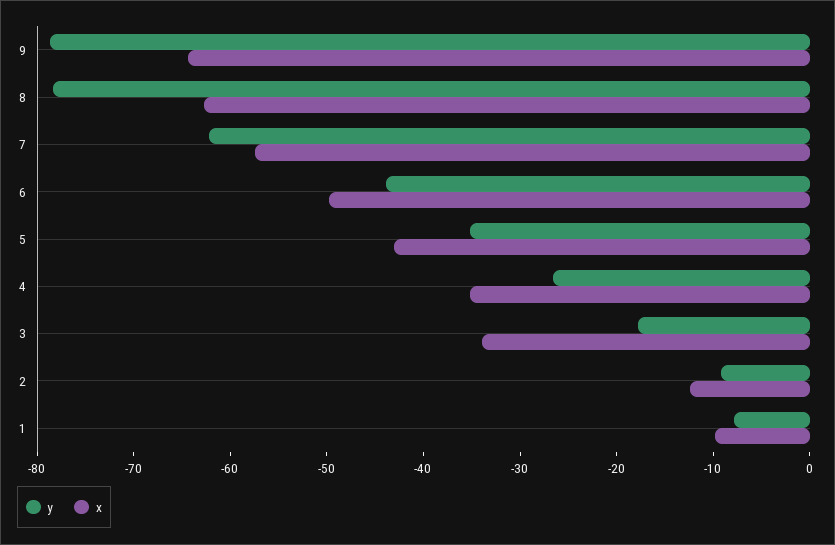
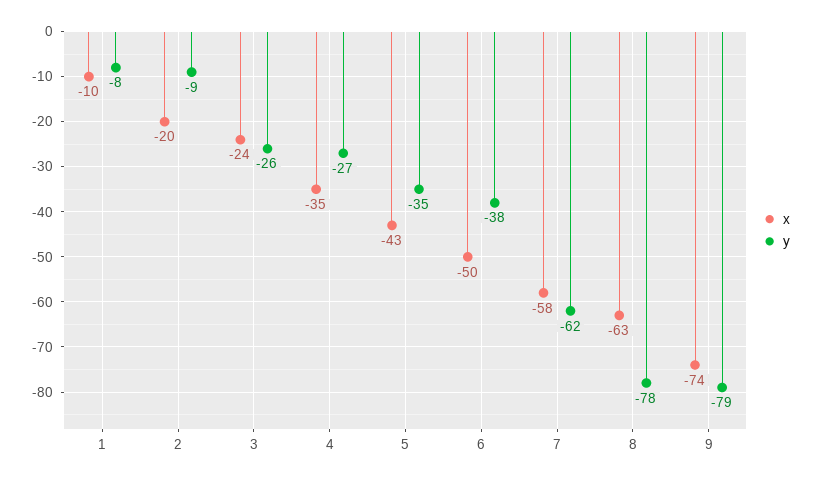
  {
    "y": {
      "9": -79,
      "8": -78,
      "7": -62,
-     "6": -44,
+     "6": -38,
      "5": -35,
      "4": -27,
-     "3": -18,
+     "3": -26,
      "2": -9,
      "1": -8
    },
    "x": {
-     "9": -64,
+     "9": -74,
      "8": -63,
      "7": -58,
      "6": -50,
      "5": -43,
      "4": -35,
-     "3": -34,
+     "3": -24,
-     "2": -12,
+     "2": -20,
      "1": -10
    }
  }

